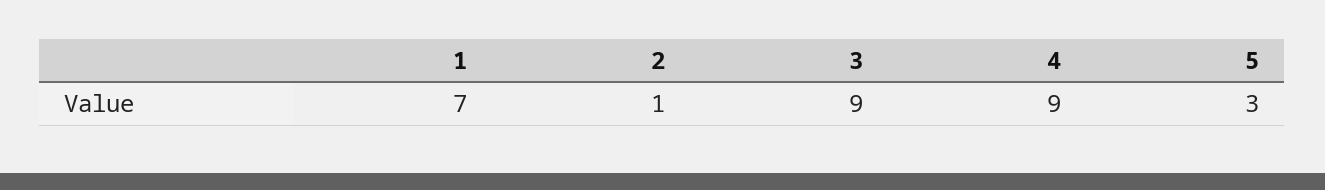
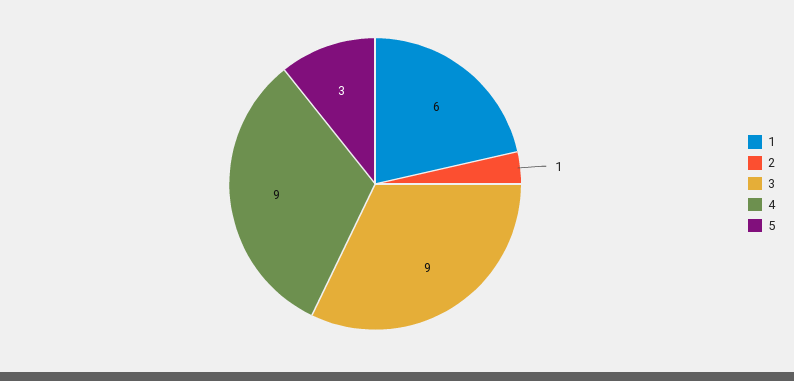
  {
-   "1": 7,
+   "1": 6,
    "2": 1,
    "3": 9,
    "4": 9,
    "5": 3
  }

